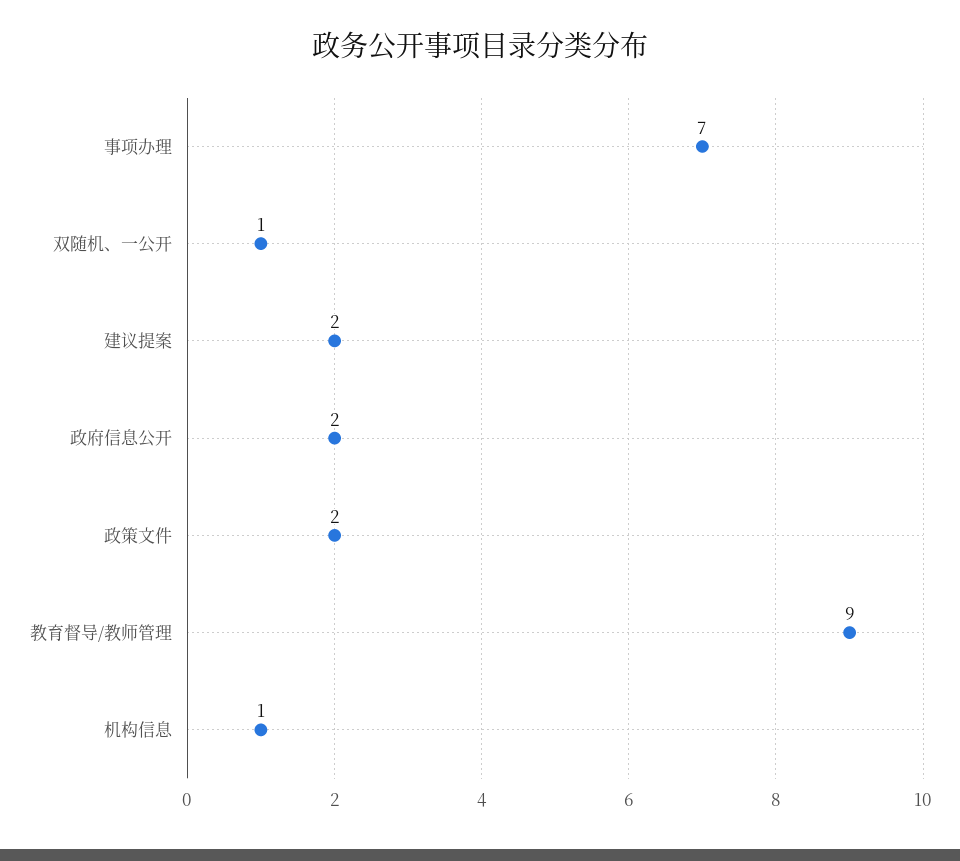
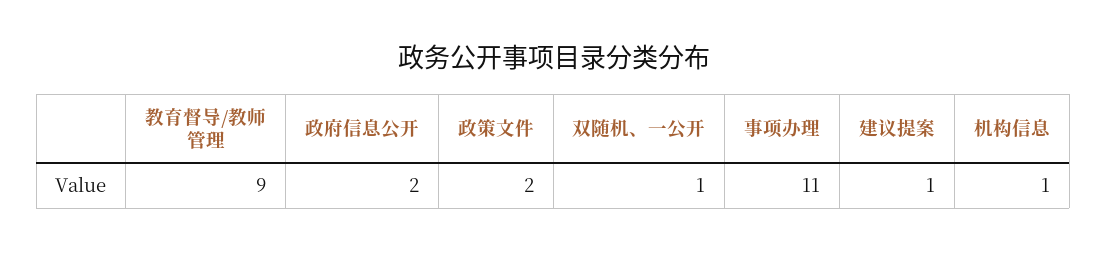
  {
-   "事项办理": 7,
+   "事项办理": 11,
    "双随机、一公开": 1,
-   "建议提案": 2,
+   "建议提案": 1,
    "政府信息公开": 2,
    "政策文件": 2,
    "教育督导/教师管理": 9,
    "机构信息": 1
  }

